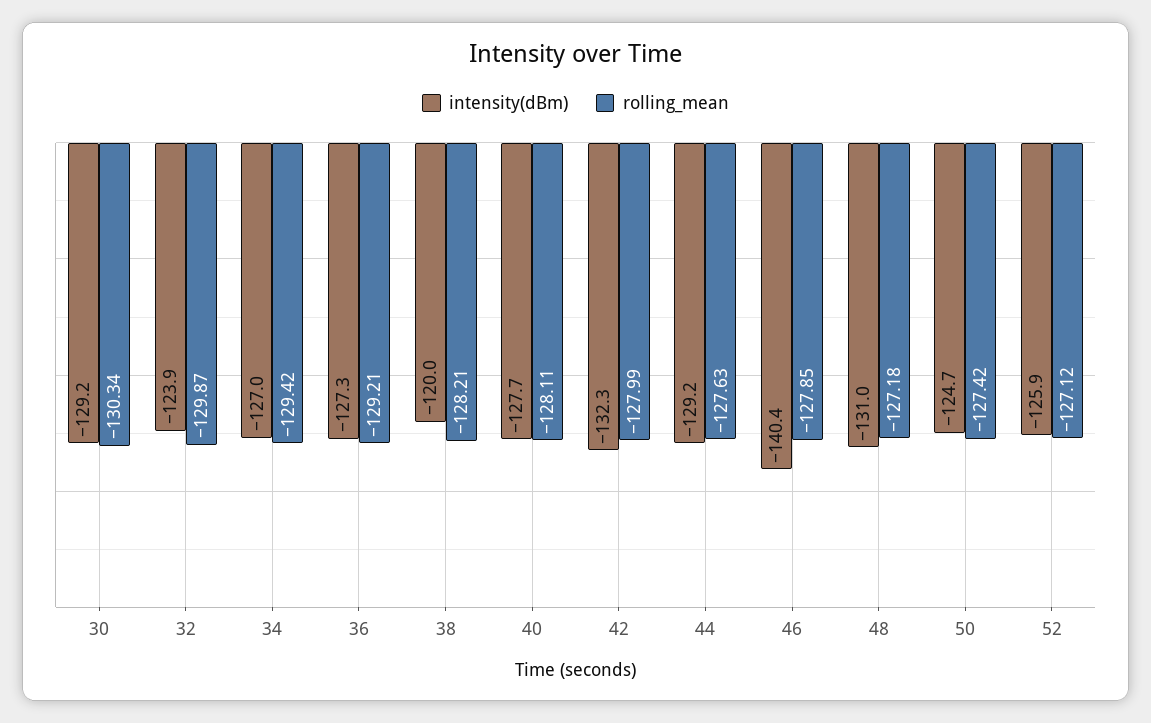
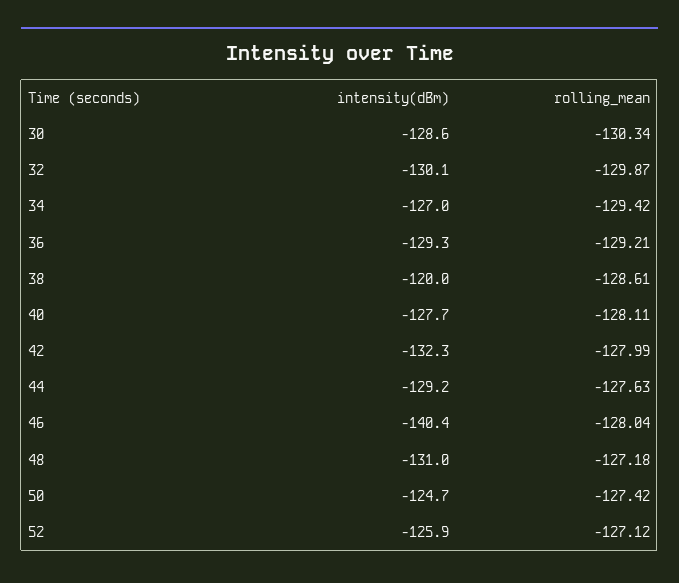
  {
    "intensity(dBm)": {
-     "30": -129.2,
+     "30": -128.6,
-     "32": -123.9,
+     "32": -130.1,
      "34": -127,
-     "36": -127.3,
+     "36": -129.3,
      "38": -120,
      "40": -127.7,
      "42": -132.3,
      "44": -129.2,
      "46": -140.4,
      "48": -131,
      "50": -124.7,
      "52": -125.9
    },
    "rolling_mean": {
      "30": -130.34,
      "32": -129.87,
      "34": -129.42,
      "36": -129.21,
-     "38": -128.21,
+     "38": -128.61,
      "40": -128.11,
      "42": -127.99,
      "44": -127.63,
-     "46": -127.85,
+     "46": -128.04,
      "48": -127.18,
      "50": -127.42,
      "52": -127.12
    }
  }

